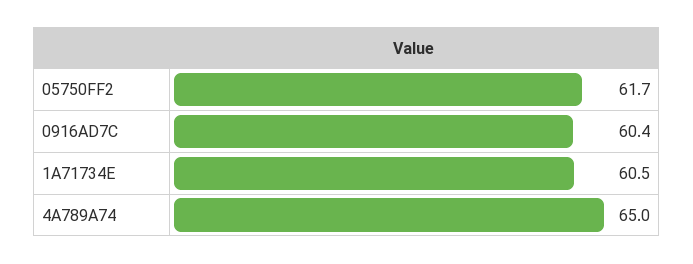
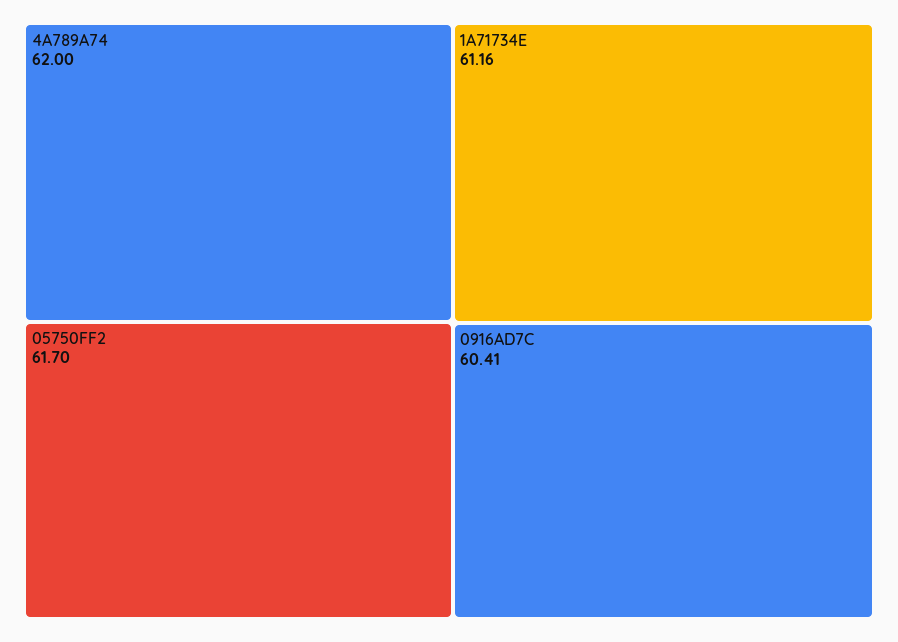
  {
    "05750FF2": 61.7,
    "0916AD7C": 60.41,
-   "1A71734E": 60.5,
+   "1A71734E": 61.16,
-   "4A789A74": 65
+   "4A789A74": 62
  }

